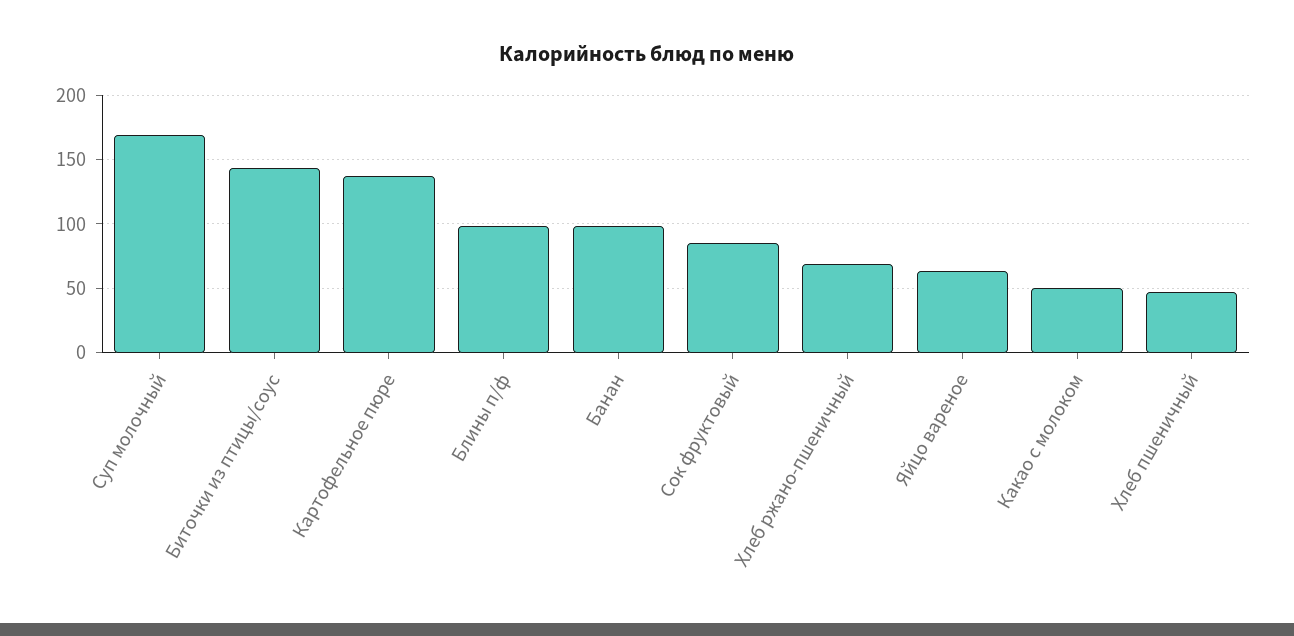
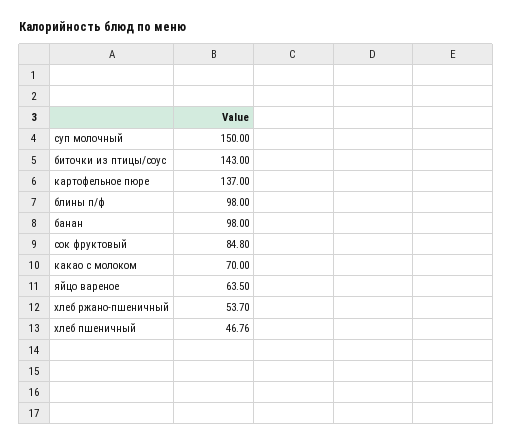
  {
-   "Суп молочный": 170,
+   "Суп молочный": 150,
    "Биточки из птицы/соус": 143,
    "Картофельное пюре": 137,
    "Блины п/ф": 98,
    "Банан": 98,
    "Сок фруктовый": 84.8,
-   "Хлеб ржано-пшеничный": 70,
+   "Хлеб ржано-пшеничный": 53.7,
    "Яйцо вареное": 63.5,
-   "Какао с молоком": 50,
+   "Какао с молоком": 70,
    "Хлеб пшеничный": 46.76
  }

